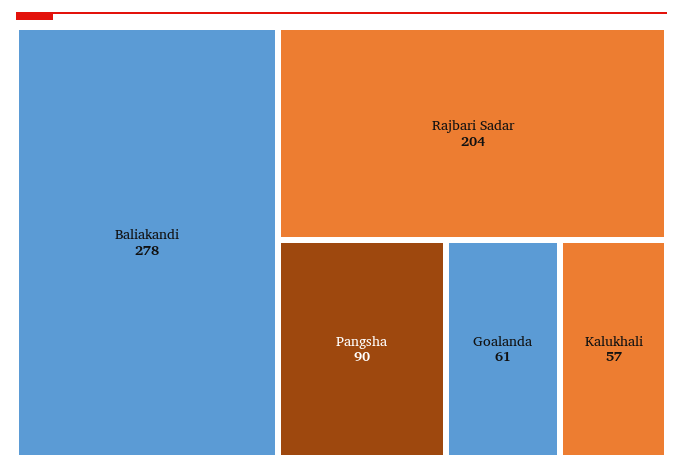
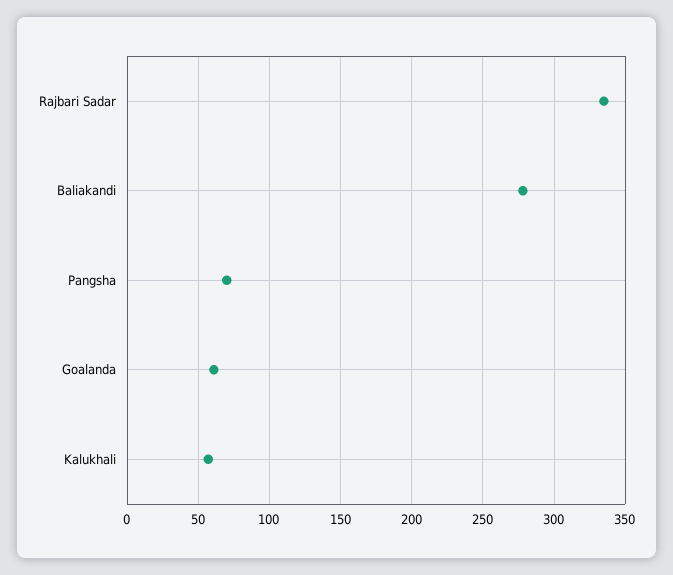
  {
    "Baliakandi": 278,
-   "Rajbari Sadar": 204,
+   "Rajbari Sadar": 335,
-   "Pangsha": 90,
+   "Pangsha": 70,
    "Goalanda": 61,
    "Kalukhali": 57
  }

